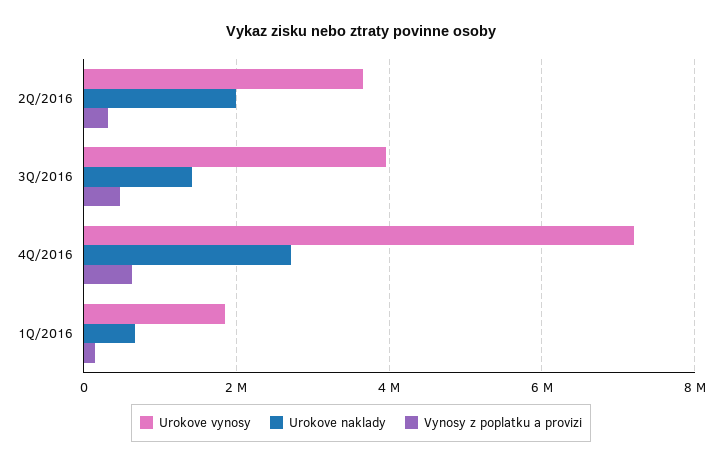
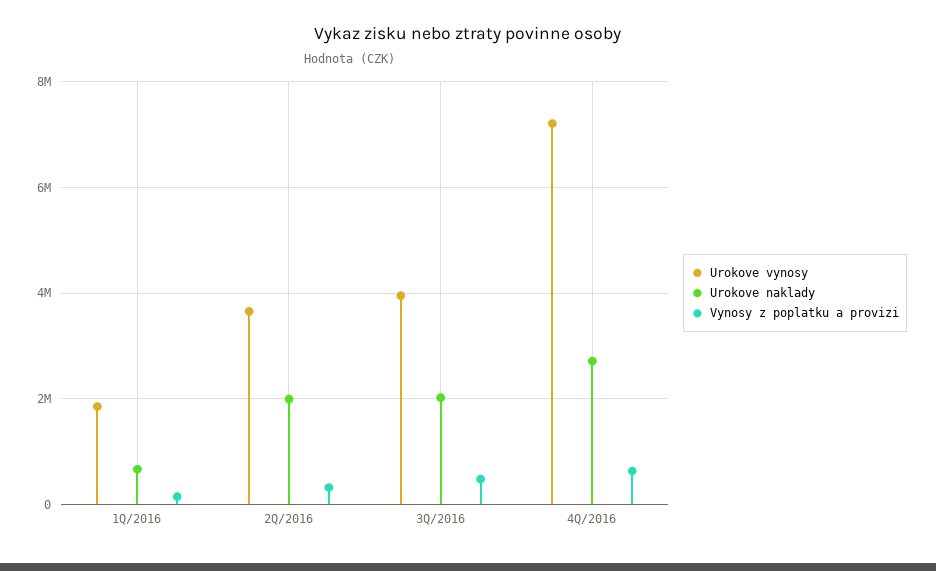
  {
    "Urokove vynosy": {
      "2Q/2016": 3600000,
      "3Q/2016": 4000000,
      "4Q/2016": 7200000,
      "1Q/2016": 1800000
    },
    "Urokove naklady": {
      "2Q/2016": 2000000,
-     "3Q/2016": 1400000,
+     "3Q/2016": 2000000,
      "4Q/2016": 2800000,
      "1Q/2016": 600000
    },
    "Vynosy z poplatku a provizi": {
      "2Q/2016": 400000,
      "3Q/2016": 400000,
      "4Q/2016": 600000,
      "1Q/2016": 200000
    }
  }

